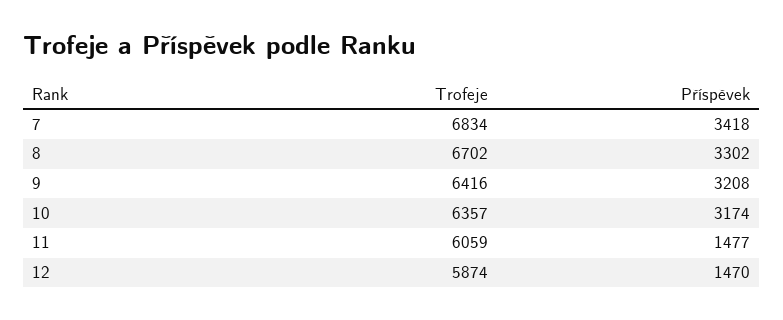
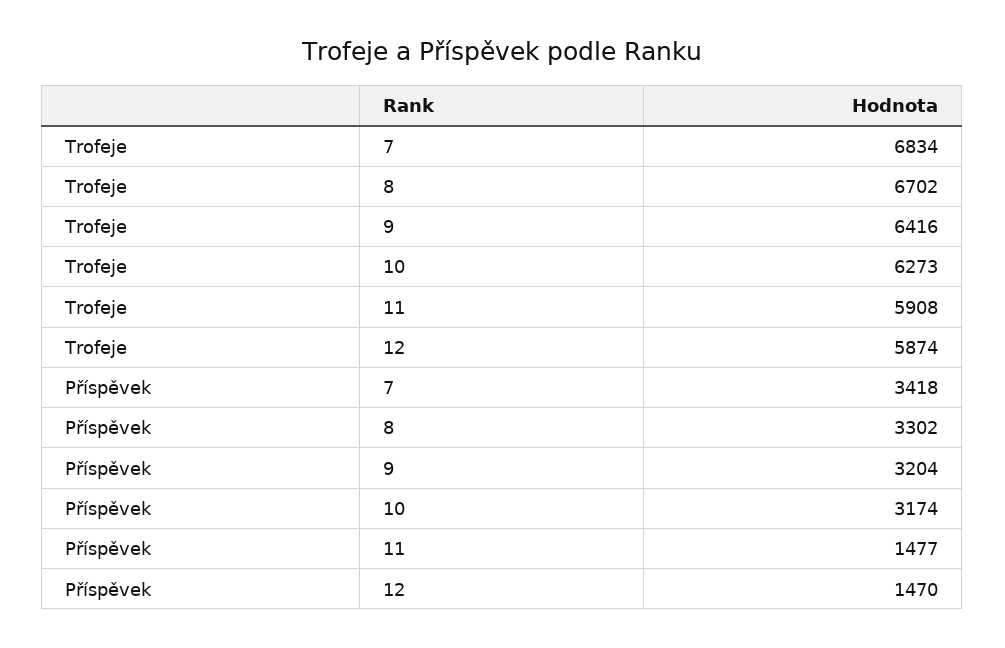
  {
    "Trofeje": {
      "7": 6834,
      "8": 6702,
      "9": 6416,
-     "10": 6357,
+     "10": 6273,
-     "11": 6059,
+     "11": 5908,
      "12": 5874
    },
    "Příspěvek": {
      "7": 3418,
      "8": 3302,
-     "9": 3208,
+     "9": 3204,
      "10": 3174,
      "11": 1477,
      "12": 1470
    }
  }

